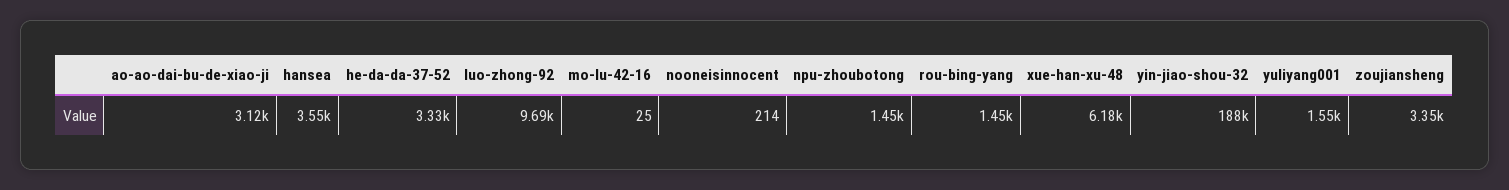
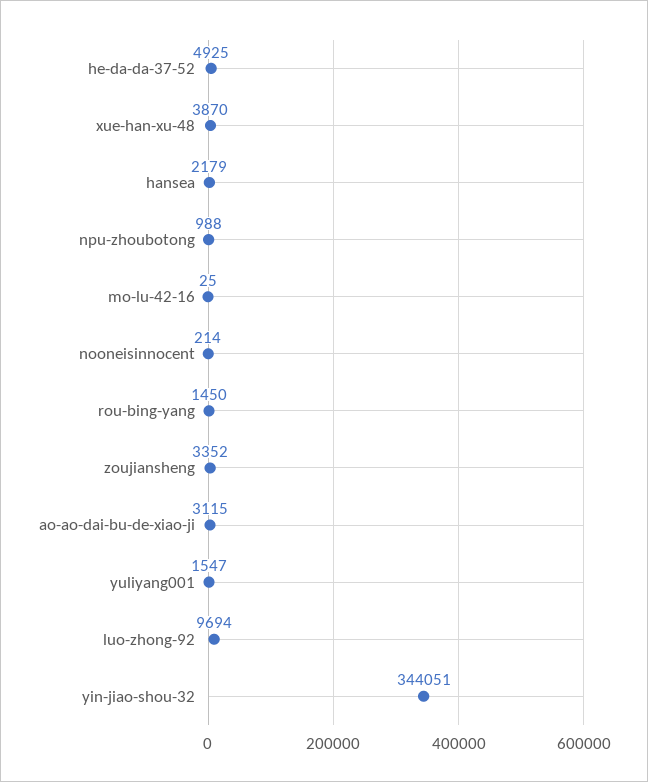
  {
    "ao-ao-dai-bu-de-xiao-ji": 3115,
-   "hansea": 3550,
+   "hansea": 2179,
-   "he-da-da-37-52": 3330,
+   "he-da-da-37-52": 4925,
    "luo-zhong-92": 9694,
    "mo-lu-42-16": 25,
    "nooneisinnocent": 214,
-   "npu-zhoubotong": 1450,
+   "npu-zhoubotong": 988,
    "rou-bing-yang": 1450,
-   "xue-han-xu-48": 6180,
+   "xue-han-xu-48": 3870,
-   "yin-jiao-shou-32": 188000,
+   "yin-jiao-shou-32": 344051,
    "yuliyang001": 1547,
    "zoujiansheng": 3352
  }

